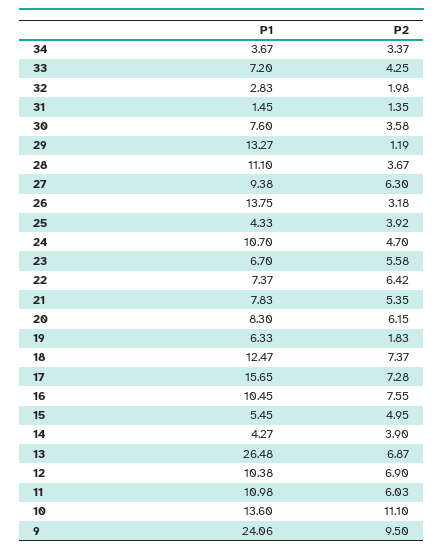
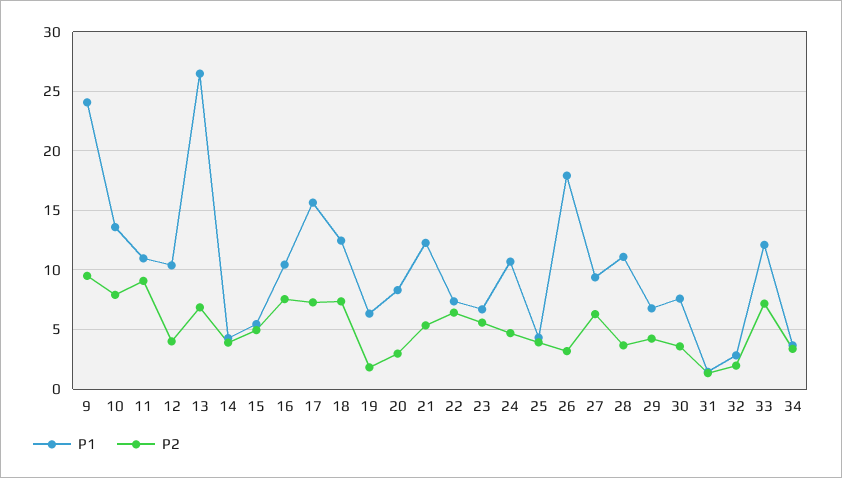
  {
    "P1": {
      "34": 3.67,
-     "33": 7.2,
+     "33": 12,
      "32": 2.83,
      "31": 1.45,
      "30": 7.6,
-     "29": 13.27,
+     "29": 7,
      "28": 11.1,
      "27": 9.38,
-     "26": 13.75,
+     "26": 18,
      "25": 4.33,
      "24": 10.7,
      "23": 6.7,
      "22": 7.37,
-     "21": 7.83,
+     "21": 12,
      "20": 8.3,
      "19": 6.33,
      "18": 12.47,
      "17": 15.65,
      "16": 10.45,
      "15": 5.45,
      "14": 4.27,
      "13": 26.48,
      "12": 10.38,
      "11": 10.98,
      "10": 13.6,
      "9": 24.06
    },
    "P2": {
      "34": 3.37,
-     "33": 4.25,
+     "33": 7,
      "32": 1.98,
      "31": 1.35,
      "30": 3.58,
-     "29": 1.19,
+     "29": 4,
      "28": 3.67,
      "27": 6.3,
      "26": 3.18,
      "25": 3.92,
      "24": 4.7,
      "23": 5.58,
      "22": 6.42,
      "21": 5.35,
-     "20": 6.15,
+     "20": 3,
      "19": 1.83,
      "18": 7.37,
      "17": 7.28,
      "16": 7.55,
      "15": 4.95,
      "14": 3.9,
      "13": 6.87,
-     "12": 6.9,
+     "12": 4,
-     "11": 6.03,
+     "11": 9,
-     "10": 11.1,
+     "10": 8,
      "9": 9.5
    }
  }

